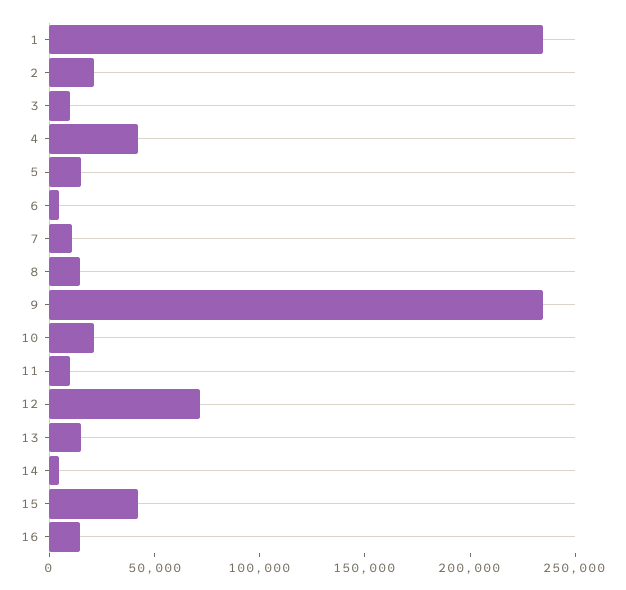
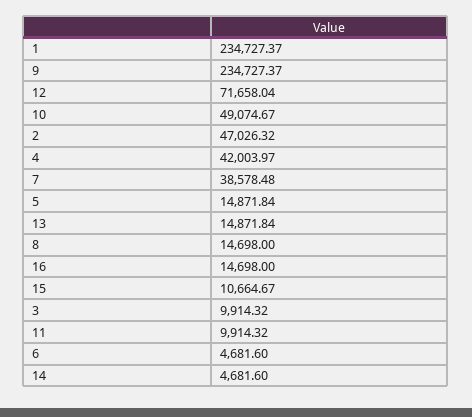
  {
    "1": 234727.37,
-   "2": 20000,
+   "2": 47026.32,
    "3": 9914.32,
    "4": 42003.97,
    "5": 14871.84,
    "6": 4681.6,
-   "7": 10000,
+   "7": 38578.48,
    "8": 14698,
    "9": 234727.37,
-   "10": 20000,
+   "10": 49074.67,
    "11": 9914.32,
    "12": 71658.04,
    "13": 14871.84,
    "14": 4681.6,
-   "15": 40000,
+   "15": 10664.67,
    "16": 14698
  }

